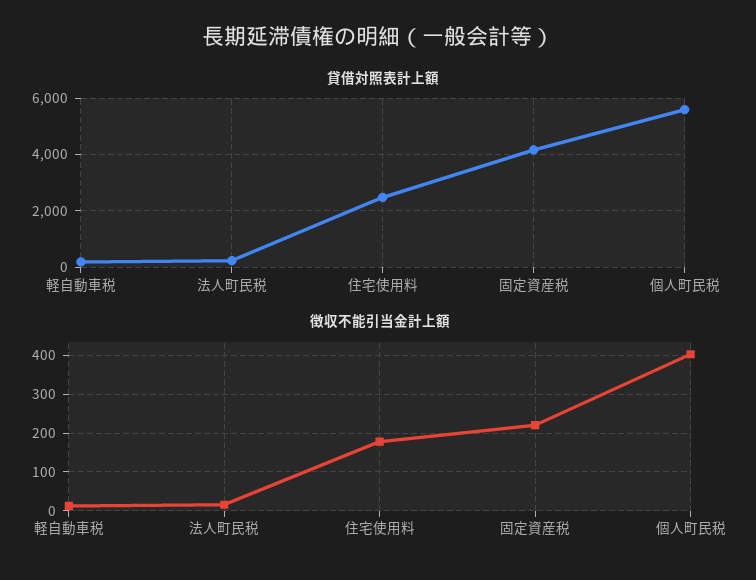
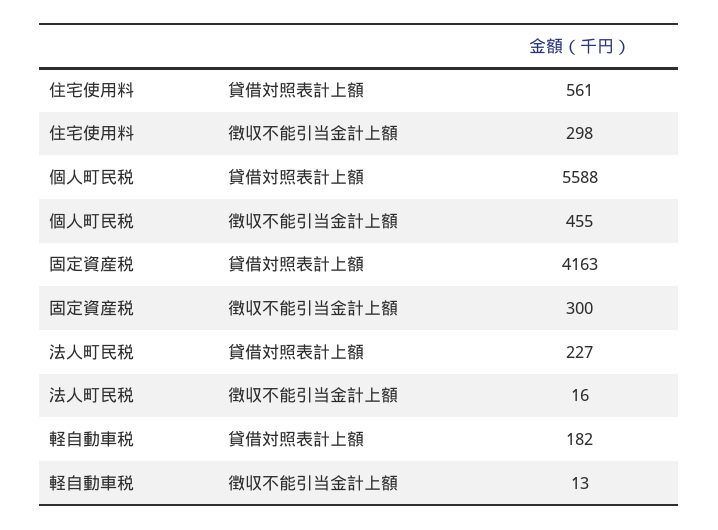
  {
    "貸借対照表計上額": {
      "軽自動車税": 182,
      "法人町民税": 227,
-     "住宅使用料": 2500,
+     "住宅使用料": 561,
      "固定資産税": 4163,
      "個人町民税": 5588
    },
    "徴収不能引当金計上額": {
      "軽自動車税": 13,
      "法人町民税": 16,
-     "住宅使用料": 180,
+     "住宅使用料": 298,
-     "固定資産税": 220,
+     "固定資産税": 300,
-     "個人町民税": 400
+     "個人町民税": 455
    }
  }

